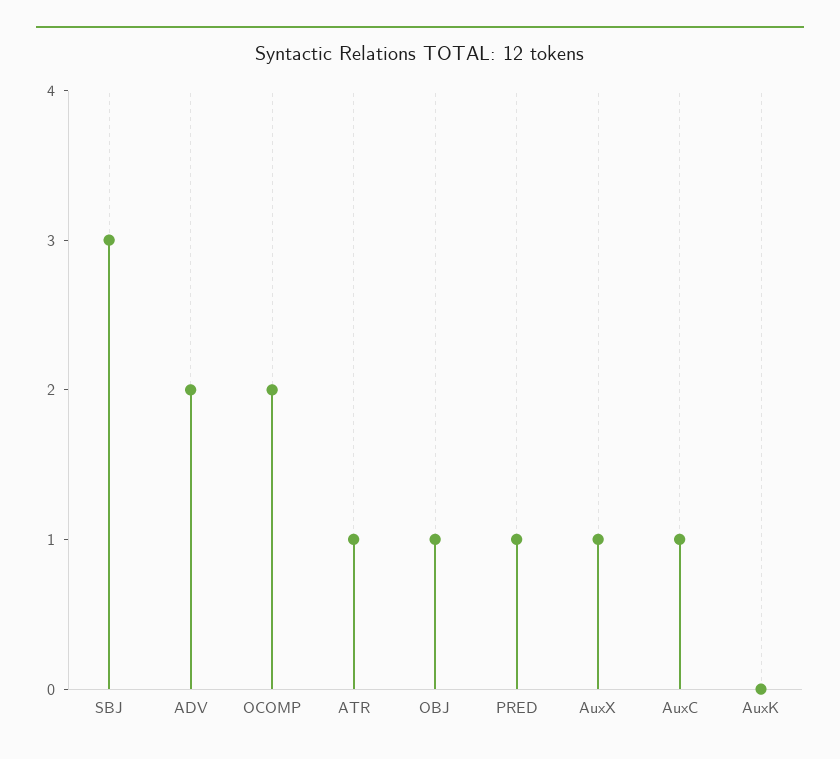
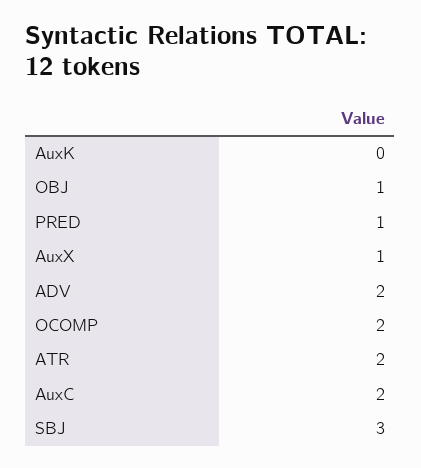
  {
    "SBJ": 3,
    "ADV": 2,
    "OCOMP": 2,
-   "ATR": 1,
+   "ATR": 2,
    "OBJ": 1,
    "PRED": 1,
    "AuxX": 1,
-   "AuxC": 1,
+   "AuxC": 2,
    "AuxK": 0
  }

